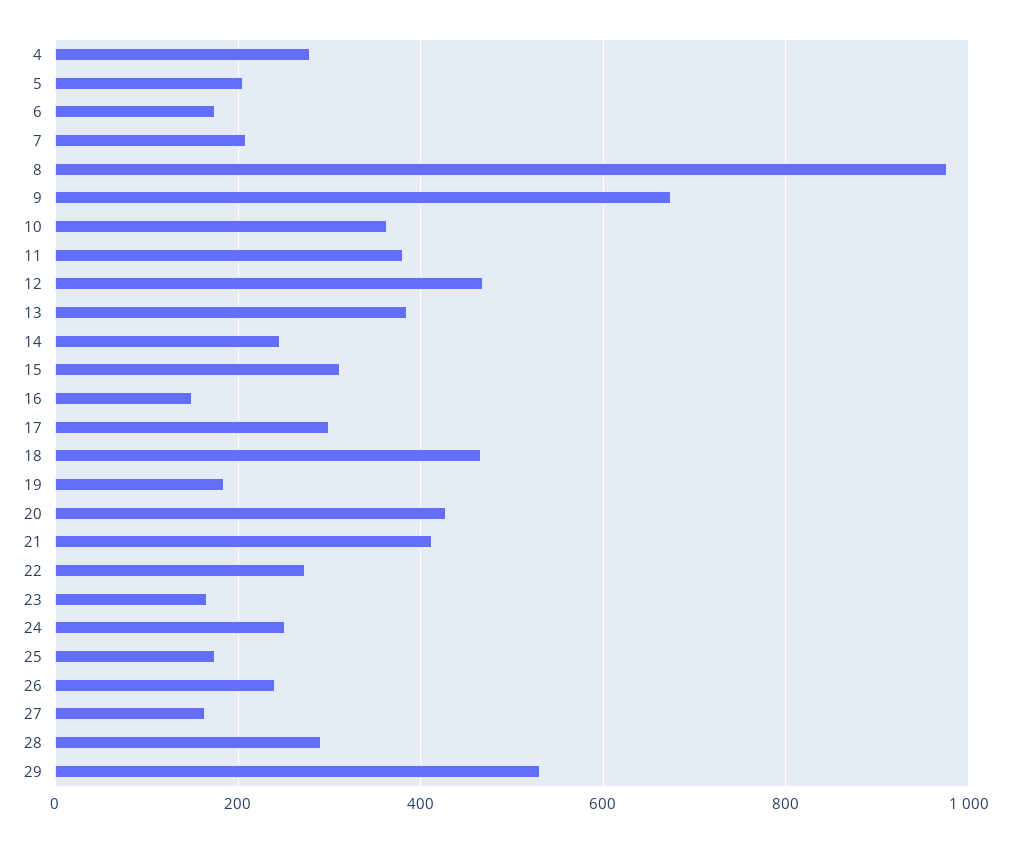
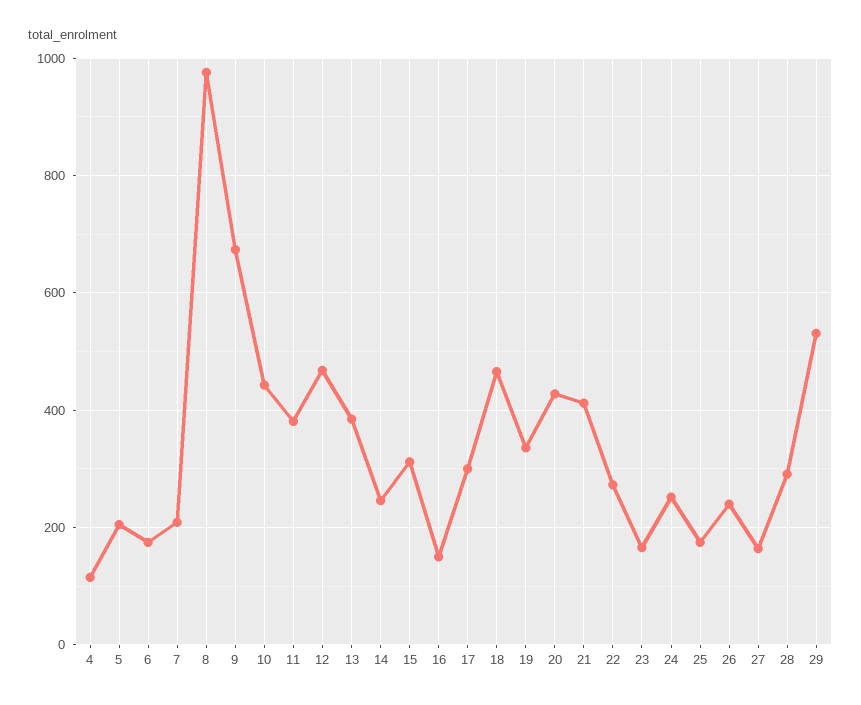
  {
-   "4": 280,
+   "4": 120,
    "5": 200,
    "6": 180,
    "7": 200,
    "8": 980,
    "9": 680,
-   "10": 360,
+   "10": 440,
    "11": 380,
    "12": 460,
    "13": 380,
    "14": 240,
    "15": 320,
    "16": 160,
    "17": 300,
    "18": 460,
-   "19": 180,
+   "19": 340,
    "20": 420,
    "21": 420,
    "22": 280,
    "23": 160,
    "24": 260,
    "25": 180,
    "26": 240,
    "27": 160,
    "28": 300,
    "29": 540
  }

